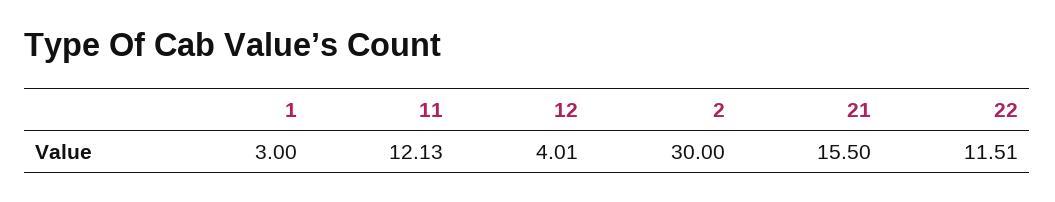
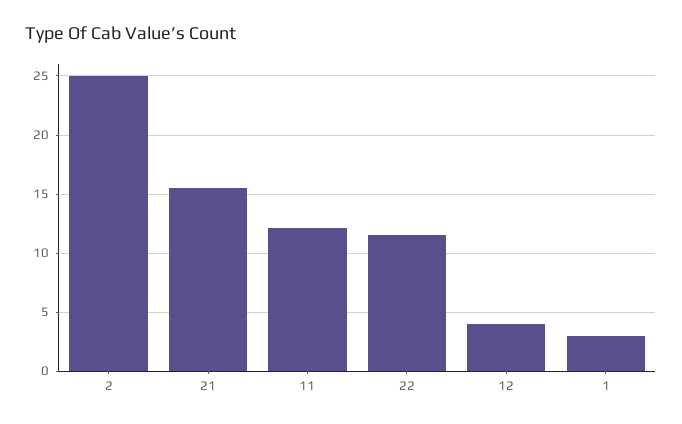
  {
    "1": 3,
    "11": 12.13,
    "12": 4.01,
-   "2": 30,
+   "2": 25,
    "21": 15.5,
    "22": 11.51
  }

